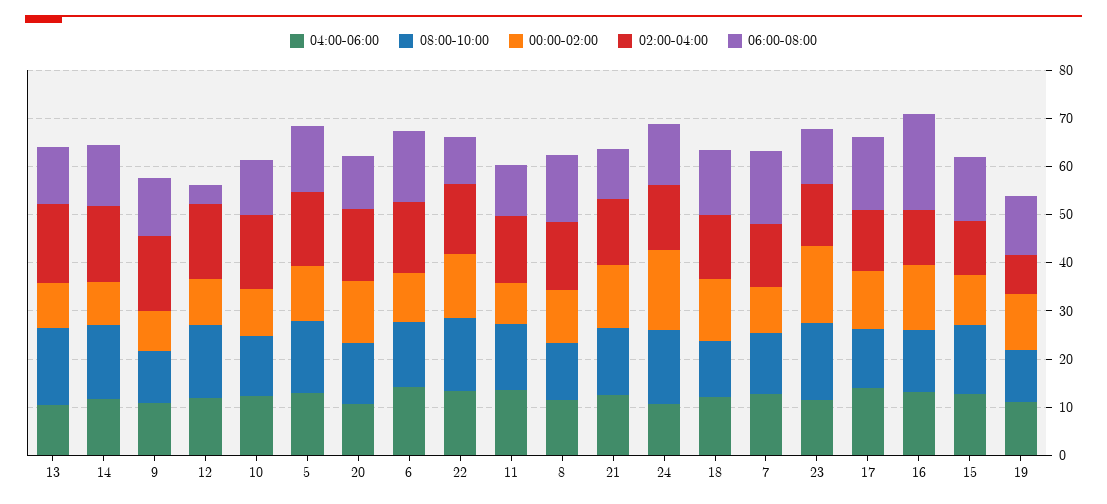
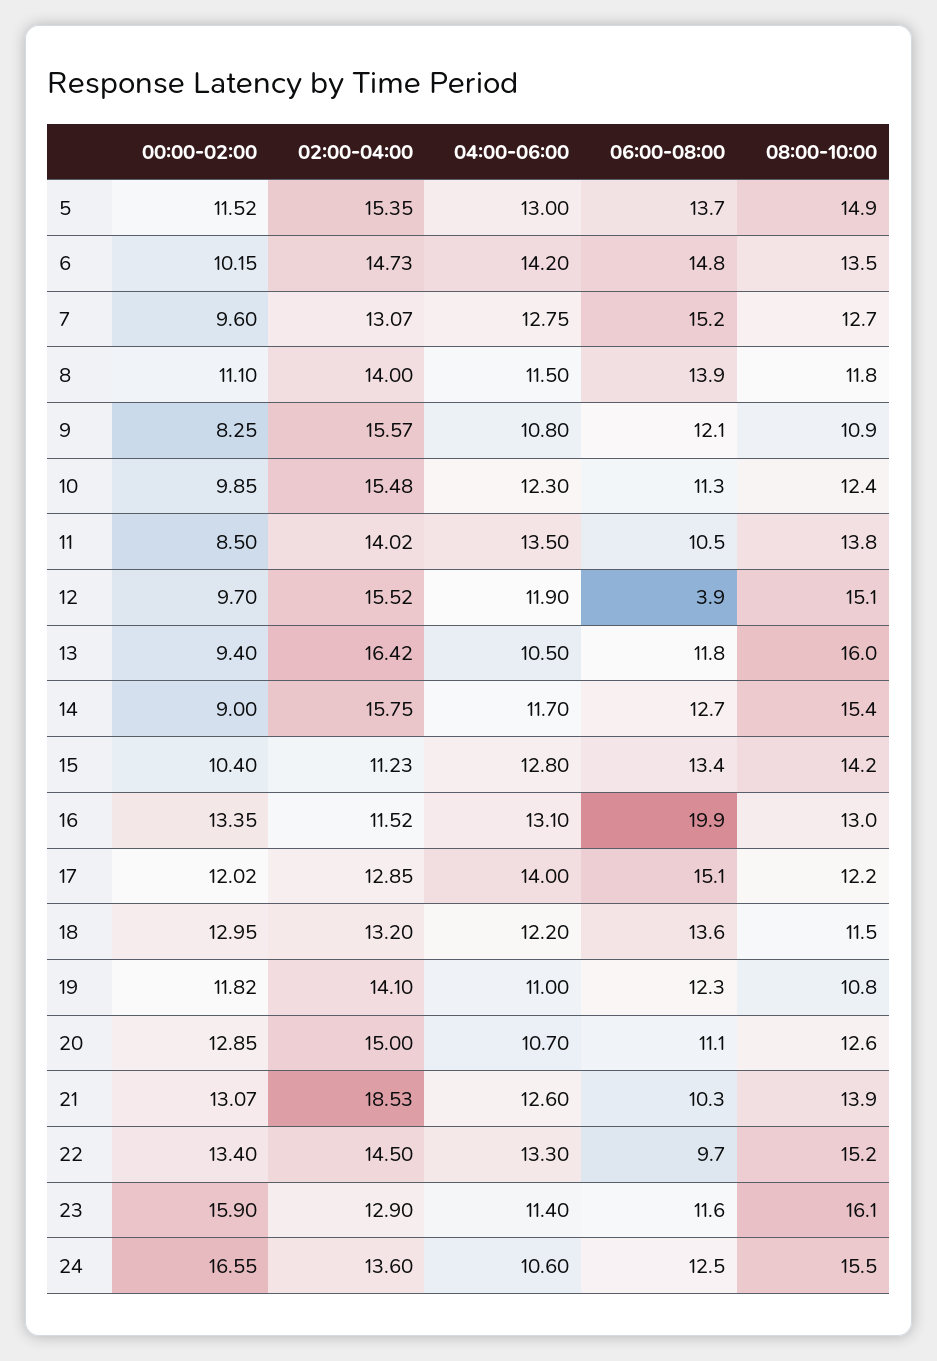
  {
    "04:00-06:00": {
      "13": 10.5,
      "14": 11.7,
      "9": 10.8,
      "12": 11.9,
      "10": 12.3,
      "5": 13,
      "20": 10.7,
      "6": 14.2,
      "22": 13.3,
      "11": 13.5,
      "8": 11.5,
      "21": 12.6,
      "24": 10.6,
      "18": 12.2,
      "7": 12.75,
      "23": 11.4,
      "17": 14,
      "16": 13.1,
      "15": 12.8,
      "19": 11
    },
    "08:00-10:00": {
      "13": 16,
      "14": 15.4,
      "9": 10.9,
      "12": 15.1,
      "10": 12.4,
      "5": 14.9,
      "20": 12.6,
      "6": 13.5,
      "22": 15.2,
      "11": 13.8,
      "8": 11.8,
      "21": 13.9,
      "24": 15.5,
      "18": 11.5,
      "7": 12.7,
      "23": 16.1,
      "17": 12.2,
      "16": 13,
      "15": 14.2,
      "19": 10.8
    },
    "00:00-02:00": {
      "13": 9.4,
      "14": 9,
      "9": 8.25,
      "12": 9.7,
      "10": 9.85,
      "5": 11.52,
      "20": 12.85,
      "6": 10.15,
      "22": 13.4,
      "11": 8.5,
      "8": 11.1,
      "21": 13.07,
      "24": 16.55,
      "18": 12.95,
      "7": 9.6,
      "23": 15.9,
      "17": 12.02,
      "16": 13.35,
      "15": 10.4,
      "19": 11.82
    },
    "02:00-04:00": {
      "13": 16.42,
      "14": 15.75,
      "9": 15.57,
      "12": 15.52,
      "10": 15.48,
      "5": 15.35,
      "20": 15,
      "6": 14.73,
      "22": 14.5,
      "11": 14.02,
      "8": 14,
-     "21": 14,
+     "21": 18.53,
      "24": 13.6,
      "18": 13.2,
      "7": 13.07,
      "23": 12.9,
      "17": 12.85,
      "16": 11.52,
      "15": 11.23,
-     "19": 8
+     "19": 14.1
    },
    "06:00-08:00": {
      "13": 11.8,
      "14": 12.7,
      "9": 12.1,
      "12": 3.9,
      "10": 11.3,
      "5": 13.7,
      "20": 11.1,
      "6": 14.8,
      "22": 9.7,
      "11": 10.5,
      "8": 13.9,
      "21": 10.3,
      "24": 12.5,
      "18": 13.6,
      "7": 15.2,
      "23": 11.6,
      "17": 15.1,
      "16": 19.9,
      "15": 13.4,
      "19": 12.3
    }
  }

